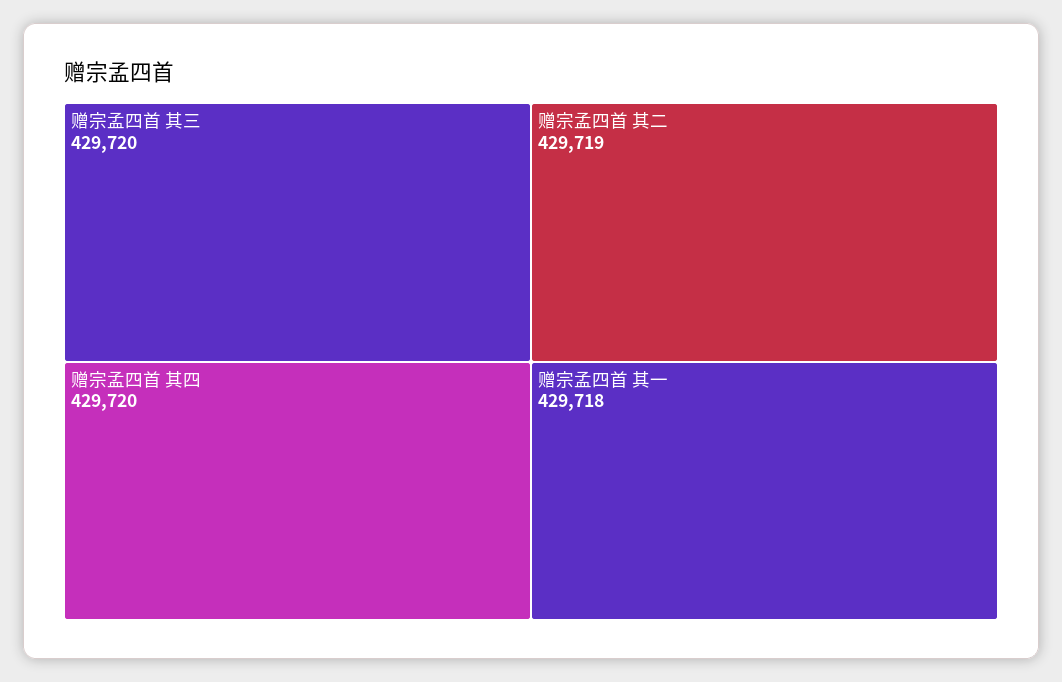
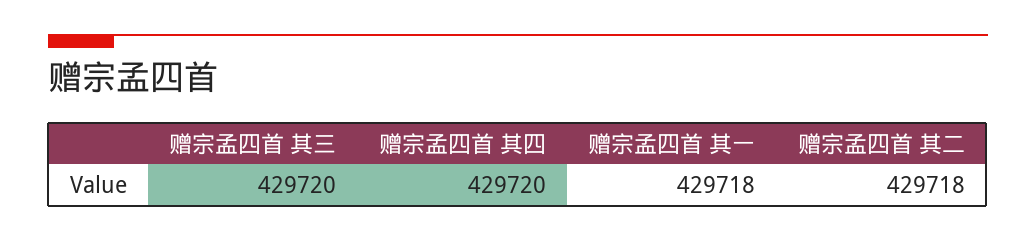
  {
    "赠宗孟四首 其三": 429720,
    "赠宗孟四首 其四": 429720,
-   "赠宗孟四首 其二": 429719,
+   "赠宗孟四首 其二": 429718,
    "赠宗孟四首 其一": 429718
  }

